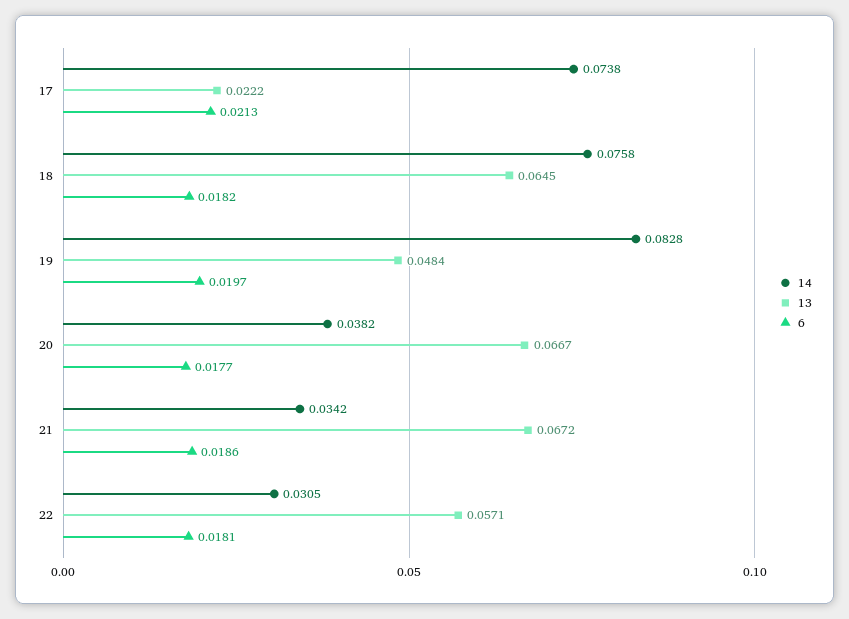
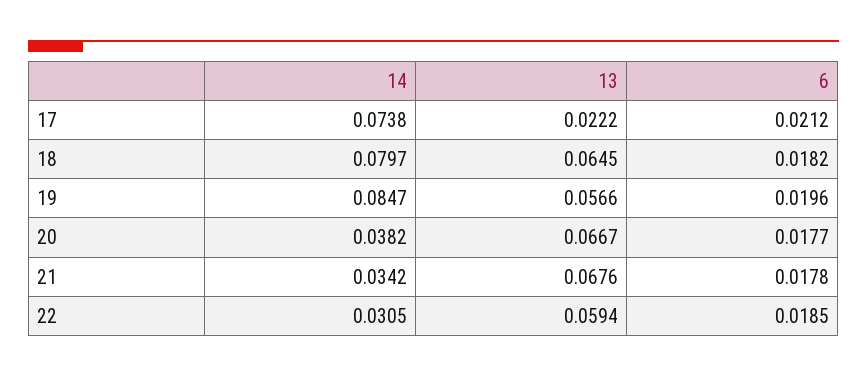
  {
    "14": {
      "17": 0.0738,
-     "18": 0.0758,
+     "18": 0.0797,
-     "19": 0.0828,
+     "19": 0.0847,
      "20": 0.0382,
      "21": 0.0342,
      "22": 0.0305
    },
    "13": {
      "17": 0.0222,
      "18": 0.0645,
-     "19": 0.0484,
+     "19": 0.0566,
      "20": 0.0667,
-     "21": 0.0672,
+     "21": 0.0676,
-     "22": 0.0571
+     "22": 0.0594
    },
    "6": {
-     "17": 0.0213,
+     "17": 0.0212,
      "18": 0.0182,
-     "19": 0.0197,
+     "19": 0.0196,
      "20": 0.0177,
-     "21": 0.0186,
+     "21": 0.0178,
-     "22": 0.0181
+     "22": 0.0185
    }
  }

